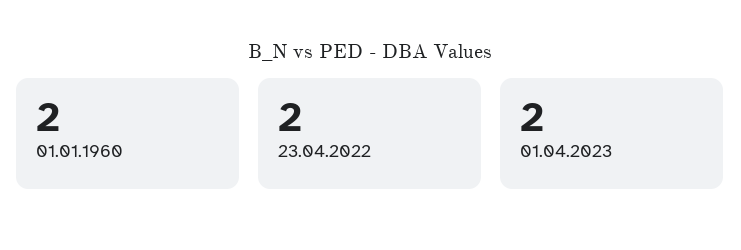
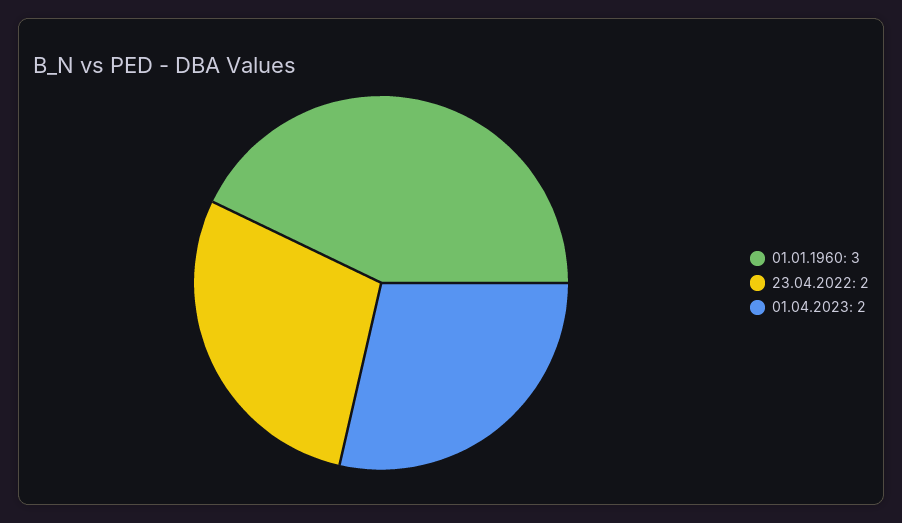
  {
-   "01.01.1960": 2,
+   "01.01.1960": 3,
    "23.04.2022": 2,
    "01.04.2023": 2
  }

